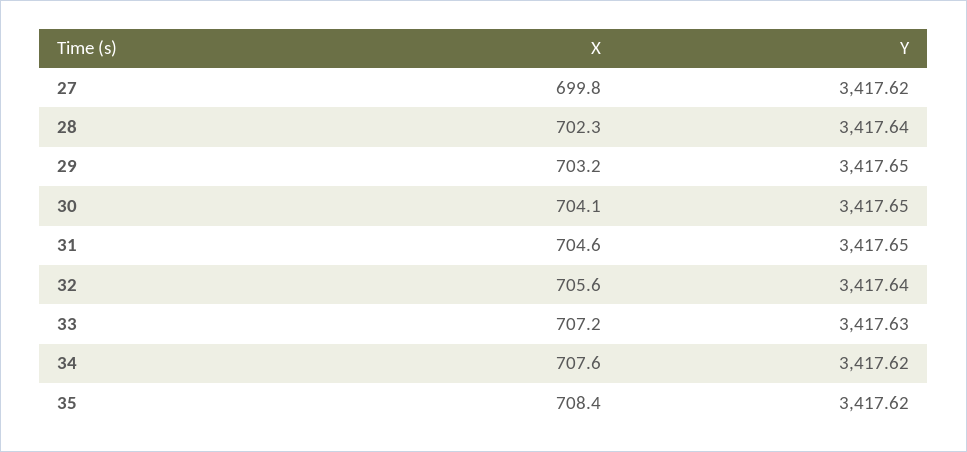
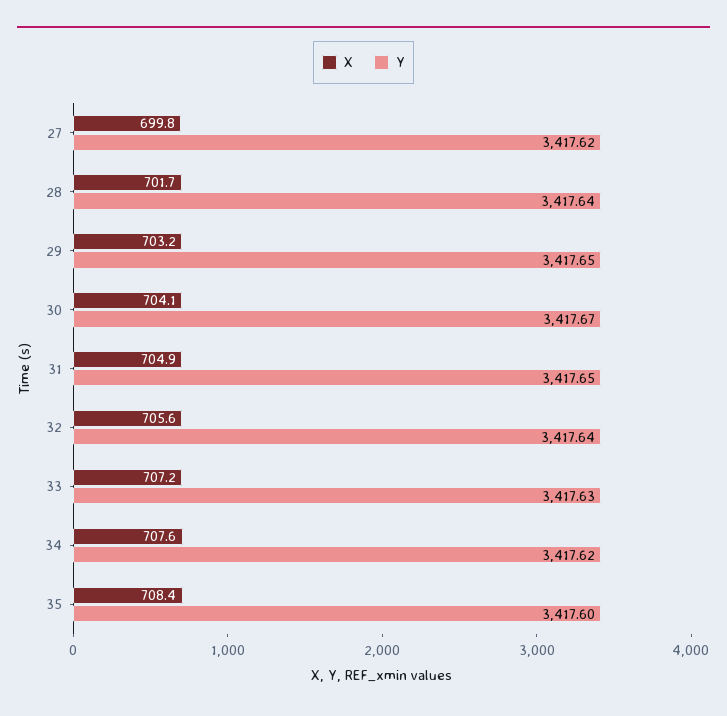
  {
    "X": {
      "27": 699.8,
-     "28": 702.3,
+     "28": 701.7,
      "29": 703.2,
      "30": 704.1,
-     "31": 704.6,
+     "31": 704.9,
      "32": 705.6,
      "33": 707.2,
      "34": 707.6,
      "35": 708.4
    },
    "Y": {
      "27": 3417.62,
      "28": 3417.64,
      "29": 3417.65,
-     "30": 3417.65,
+     "30": 3417.67,
      "31": 3417.65,
      "32": 3417.64,
      "33": 3417.63,
      "34": 3417.62,
-     "35": 3417.62
+     "35": 3417.6
    }
  }

